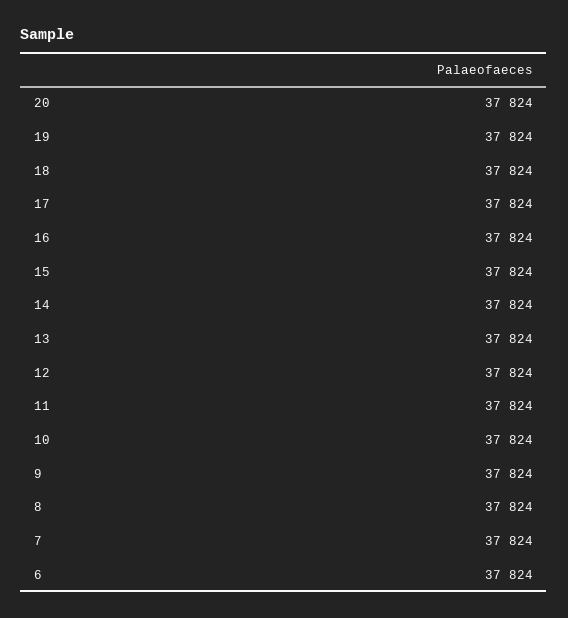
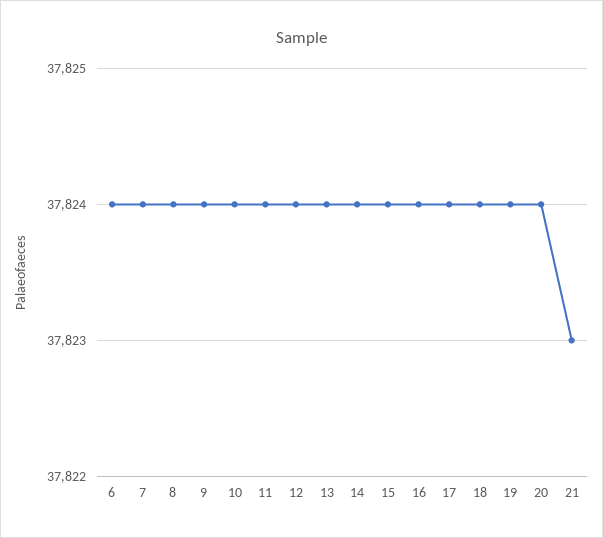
  {
    "20": 37824,
    "19": 37824,
    "18": 37824,
    "17": 37824,
    "16": 37824,
    "15": 37824,
    "14": 37824,
    "13": 37824,
    "12": 37824,
    "11": 37824,
    "10": 37824,
    "9": 37824,
    "8": 37824,
    "7": 37824,
-   "6": 37824
+   "6": 37824,
+   "21": 37823
  }

